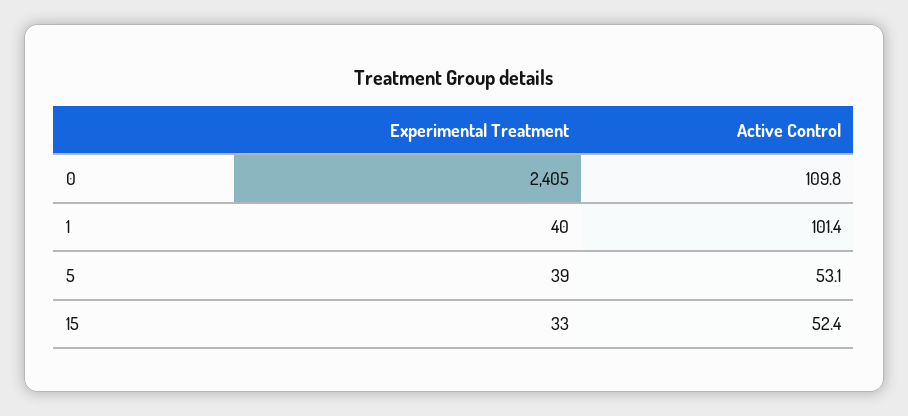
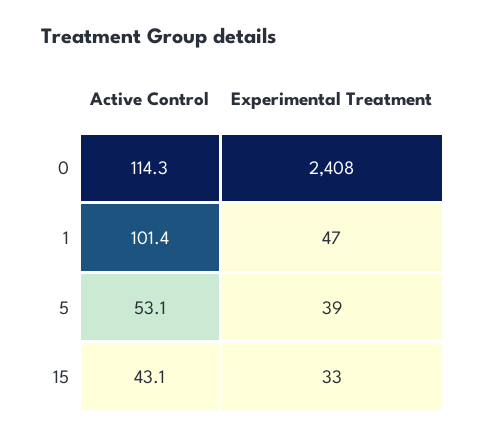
  {
    "Experimental Treatment": {
-     "0": 2405,
+     "0": 2408,
-     "1": 40,
+     "1": 47,
      "5": 39,
      "15": 33
    },
    "Active Control": {
-     "0": 109.8,
+     "0": 114.3,
      "1": 101.4,
      "5": 53.1,
-     "15": 52.4
+     "15": 43.1
    }
  }

